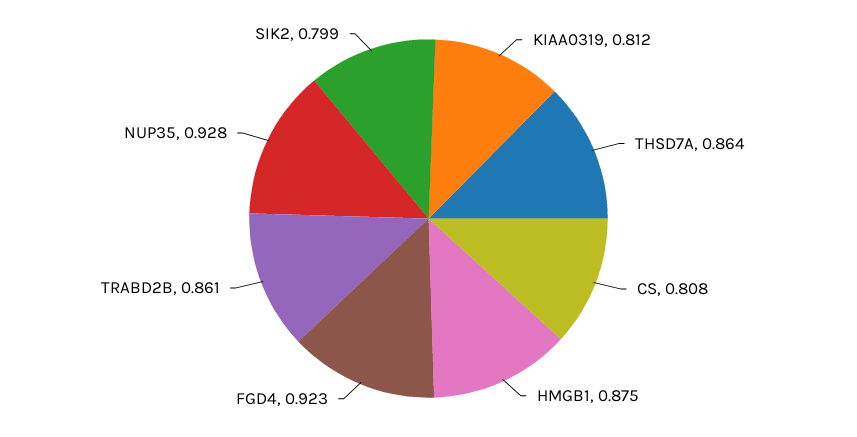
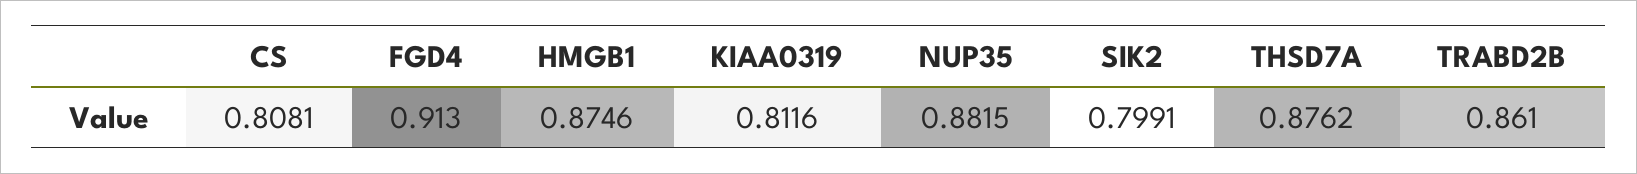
  {
    "KIAA0319": 0.8116,
-   "THSD7A": 0.864,
+   "THSD7A": 0.8762,
    "CS": 0.8081,
    "HMGB1": 0.8746,
-   "FGD4": 0.923,
+   "FGD4": 0.913,
    "TRABD2B": 0.861,
-   "NUP35": 0.928,
+   "NUP35": 0.8815,
    "SIK2": 0.7991
  }

